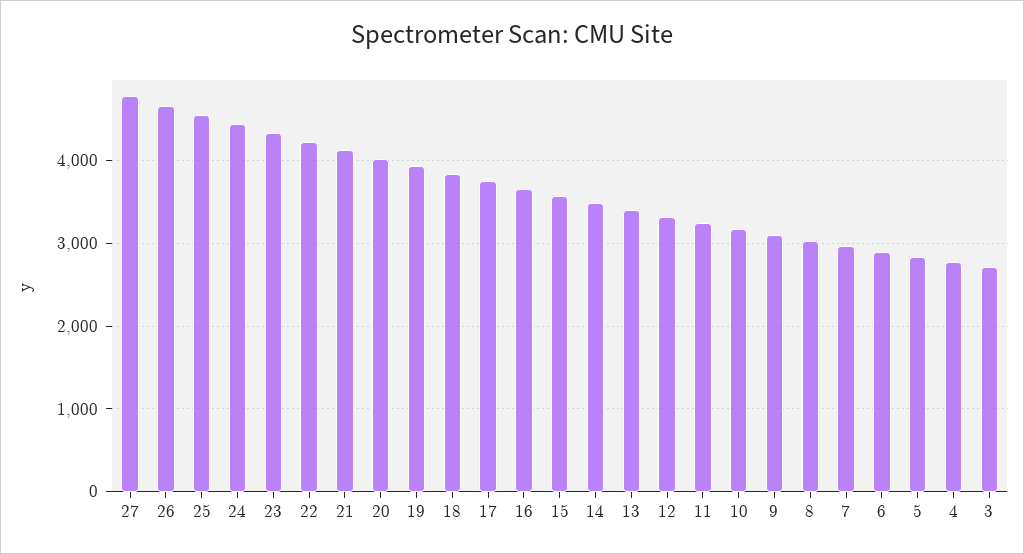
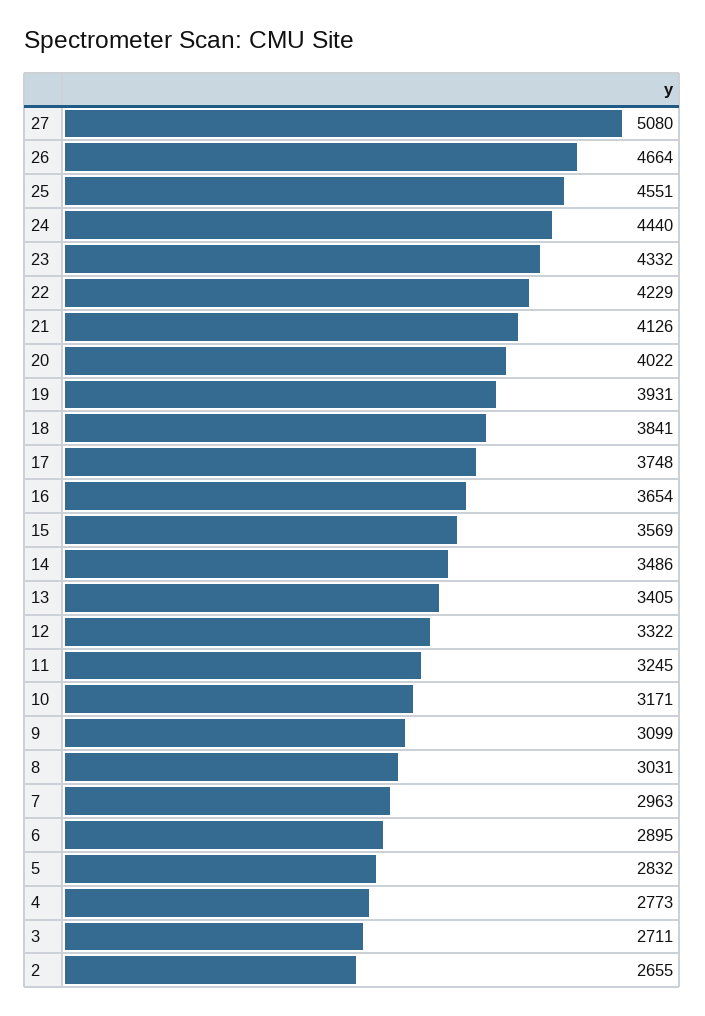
  {
-   "27": 4800,
+   "27": 5080,
    "26": 4664,
    "25": 4551,
    "24": 4440,
    "23": 4332,
    "22": 4229,
    "21": 4126,
    "20": 4022,
    "19": 3931,
    "18": 3841,
    "17": 3748,
    "16": 3654,
    "15": 3569,
    "14": 3486,
    "13": 3405,
    "12": 3322,
    "11": 3245,
    "10": 3171,
    "9": 3099,
    "8": 3031,
    "7": 2963,
    "6": 2895,
    "5": 2832,
    "4": 2773,
-   "3": 2711
+   "3": 2711,
+   "2": 2655
  }

